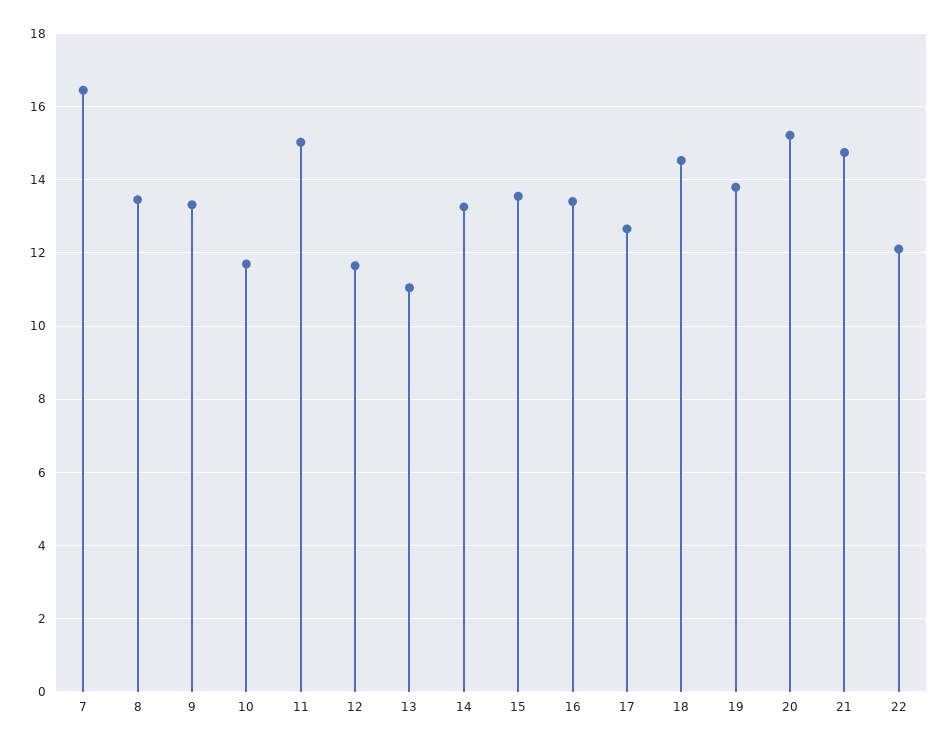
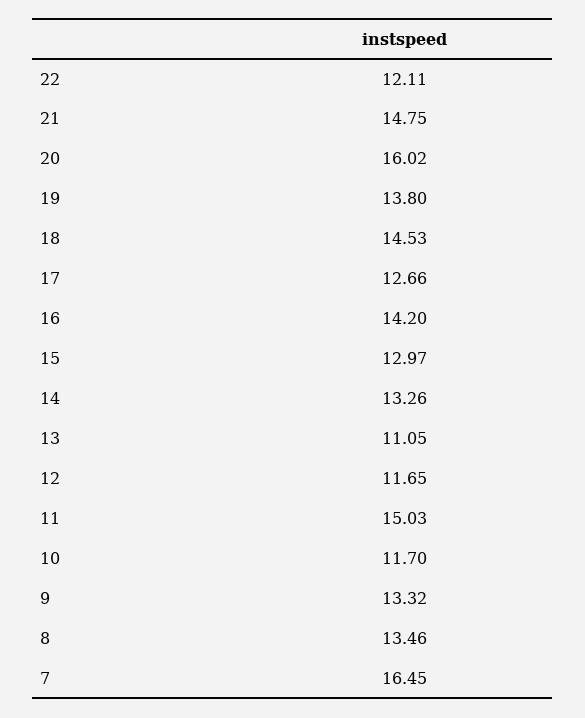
  {
    "7": 16.45,
    "8": 13.46,
    "9": 13.32,
    "10": 11.7,
    "11": 15.03,
    "12": 11.65,
    "13": 11.05,
    "14": 13.26,
-   "15": 13.6,
+   "15": 12.97,
-   "16": 13.4,
+   "16": 14.2,
    "17": 12.66,
    "18": 14.53,
    "19": 13.8,
-   "20": 15.2,
+   "20": 16.02,
    "21": 14.75,
    "22": 12.11
  }

